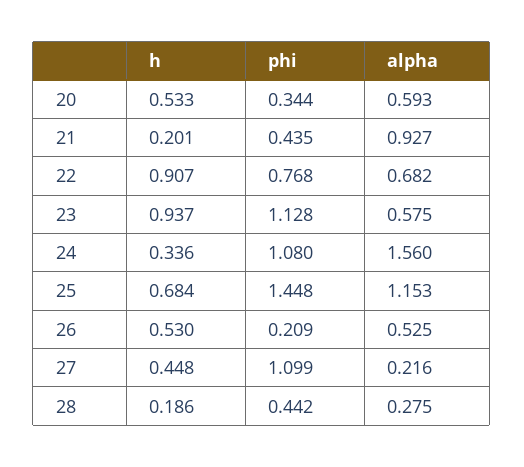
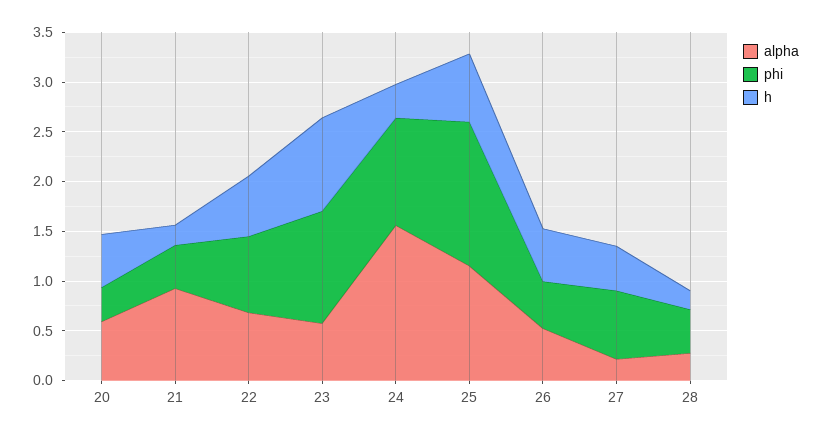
  {
    "h": {
      "20": 0.533,
      "21": 0.201,
-     "22": 0.907,
+     "22": 0.6,
      "23": 0.937,
      "24": 0.336,
      "25": 0.684,
      "26": 0.53,
      "27": 0.448,
      "28": 0.186
    },
    "phi": {
      "20": 0.344,
      "21": 0.435,
      "22": 0.768,
      "23": 1.128,
      "24": 1.08,
      "25": 1.448,
-     "26": 0.209,
+     "26": 0.5,
-     "27": 1.099,
+     "27": 0.7,
      "28": 0.442
    },
    "alpha": {
      "20": 0.593,
      "21": 0.927,
      "22": 0.682,
      "23": 0.575,
      "24": 1.56,
      "25": 1.153,
      "26": 0.525,
      "27": 0.216,
      "28": 0.275
    }
  }

